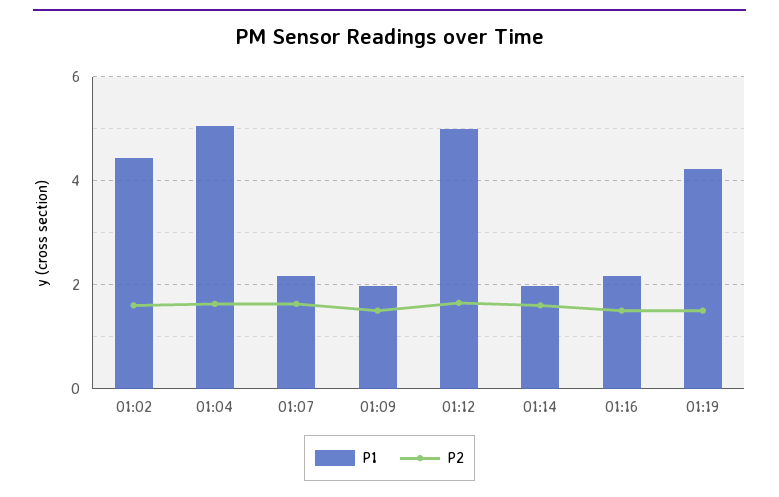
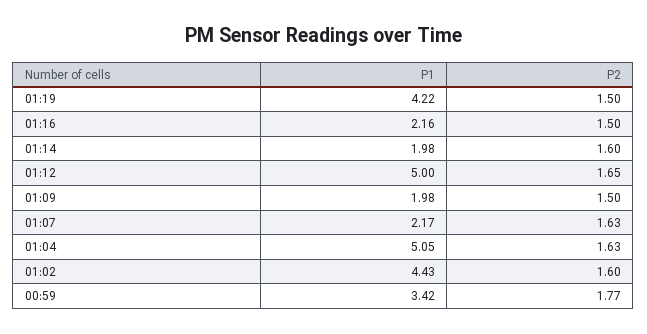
  {
    "P1": {
      "01:02": 4.43,
      "01:04": 5.05,
      "01:07": 2.17,
      "01:09": 1.98,
      "01:12": 5,
      "01:14": 1.98,
      "01:16": 2.16,
-     "01:19": 4.22
+     "01:19": 4.22,
+     "00:59": 3.42
    },
    "P2": {
      "01:02": 1.6,
      "01:04": 1.63,
      "01:07": 1.63,
      "01:09": 1.5,
      "01:12": 1.65,
      "01:14": 1.6,
      "01:16": 1.5,
-     "01:19": 1.5
+     "01:19": 1.5,
+     "00:59": 1.77
    }
  }

